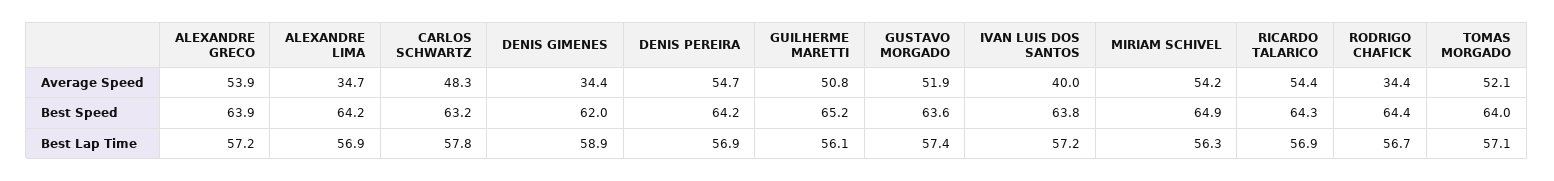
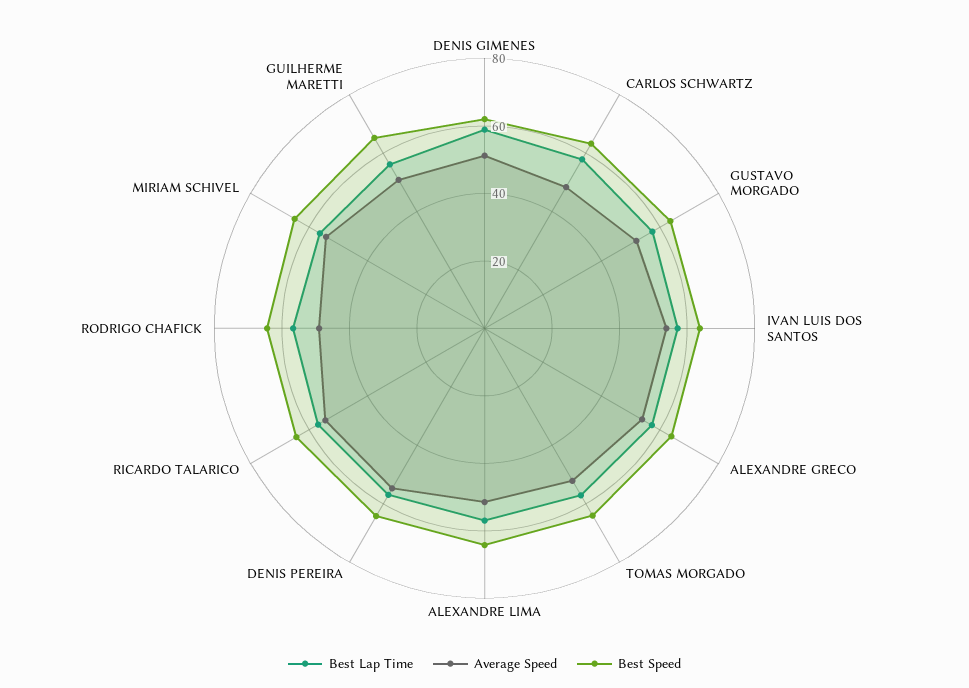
  {
    "Average Speed": {
      "ALEXANDRE GRECO": 53.9,
-     "ALEXANDRE LIMA": 34.7,
+     "ALEXANDRE LIMA": 50,
      "CARLOS SCHWARTZ": 48.3,
-     "DENIS GIMENES": 34.4,
+     "DENIS GIMENES": 50,
      "DENIS PEREIRA": 54.7,
      "GUILHERME MARETTI": 50.8,
      "GUSTAVO MORGADO": 51.9,
-     "IVAN LUIS DOS SANTOS": 40,
+     "IVAN LUIS DOS SANTOS": 55,
      "MIRIAM SCHIVEL": 54.2,
      "RICARDO TALARICO": 54.4,
-     "RODRIGO CHAFICK": 34.4,
+     "RODRIGO CHAFICK": 50,
      "TOMAS MORGADO": 52.1
    },
    "Best Speed": {
      "ALEXANDRE GRECO": 63.9,
      "ALEXANDRE LIMA": 64.2,
      "CARLOS SCHWARTZ": 63.2,
      "DENIS GIMENES": 62,
      "DENIS PEREIRA": 64.2,
      "GUILHERME MARETTI": 65.2,
      "GUSTAVO MORGADO": 63.6,
      "IVAN LUIS DOS SANTOS": 63.8,
      "MIRIAM SCHIVEL": 64.9,
      "RICARDO TALARICO": 64.3,
      "RODRIGO CHAFICK": 64.4,
      "TOMAS MORGADO": 64
    },
    "Best Lap Time": {
      "ALEXANDRE GRECO": 57.2,
      "ALEXANDRE LIMA": 56.9,
      "CARLOS SCHWARTZ": 57.8,
      "DENIS GIMENES": 58.9,
      "DENIS PEREIRA": 56.9,
      "GUILHERME MARETTI": 56.1,
      "GUSTAVO MORGADO": 57.4,
      "IVAN LUIS DOS SANTOS": 57.2,
      "MIRIAM SCHIVEL": 56.3,
      "RICARDO TALARICO": 56.9,
      "RODRIGO CHAFICK": 56.7,
      "TOMAS MORGADO": 57.1
    }
  }

